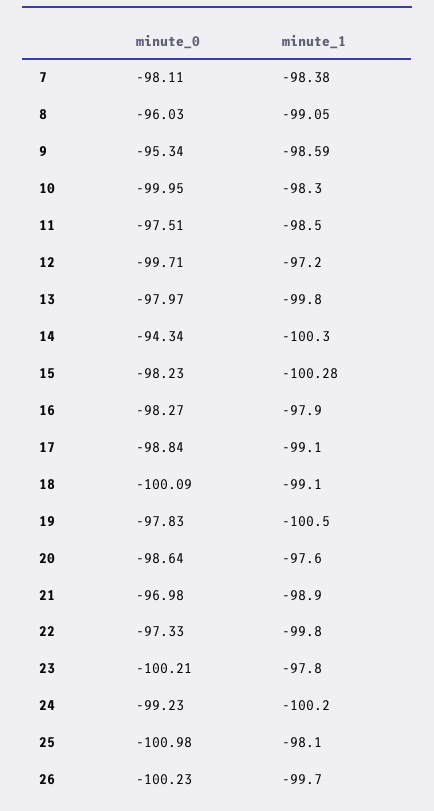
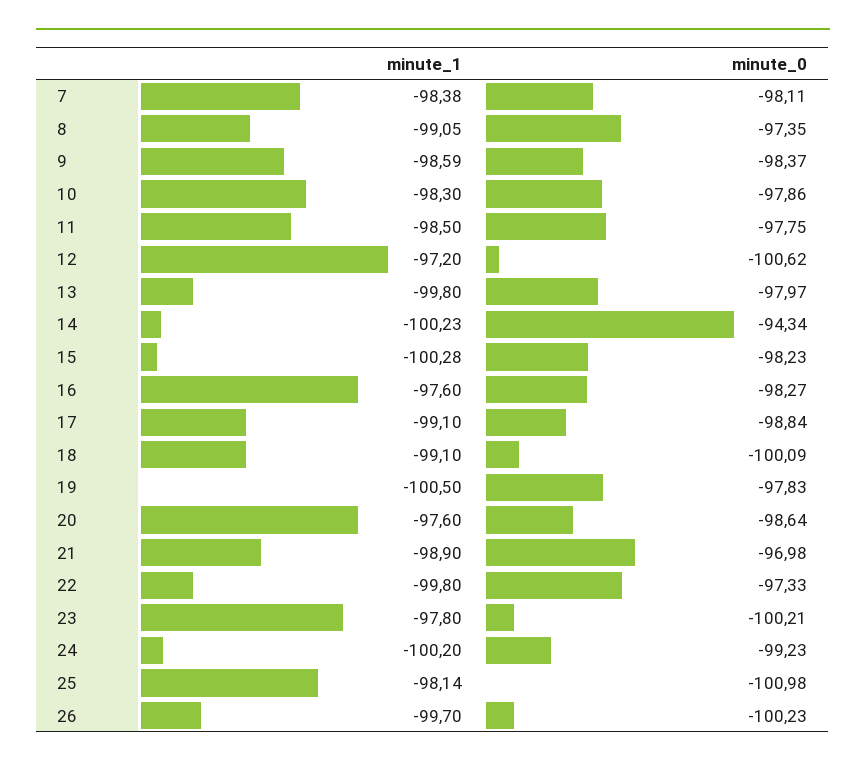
  {
    "minute_0": {
      "7": -98.11,
-     "8": -96.03,
+     "8": -97.35,
-     "9": -95.34,
+     "9": -98.37,
-     "10": -99.95,
+     "10": -97.86,
-     "11": -97.51,
+     "11": -97.75,
-     "12": -99.71,
+     "12": -100.62,
      "13": -97.97,
      "14": -94.34,
      "15": -98.23,
      "16": -98.27,
      "17": -98.84,
      "18": -100.09,
      "19": -97.83,
      "20": -98.64,
      "21": -96.98,
      "22": -97.33,
      "23": -100.21,
      "24": -99.23,
      "25": -100.98,
      "26": -100.23
    },
    "minute_1": {
      "7": -98.38,
      "8": -99.05,
      "9": -98.59,
      "10": -98.3,
      "11": -98.5,
      "12": -97.2,
      "13": -99.8,
-     "14": -100.3,
+     "14": -100.23,
      "15": -100.28,
-     "16": -97.9,
+     "16": -97.6,
      "17": -99.1,
      "18": -99.1,
      "19": -100.5,
      "20": -97.6,
      "21": -98.9,
      "22": -99.8,
      "23": -97.8,
      "24": -100.2,
-     "25": -98.1,
+     "25": -98.14,
      "26": -99.7
    }
  }

